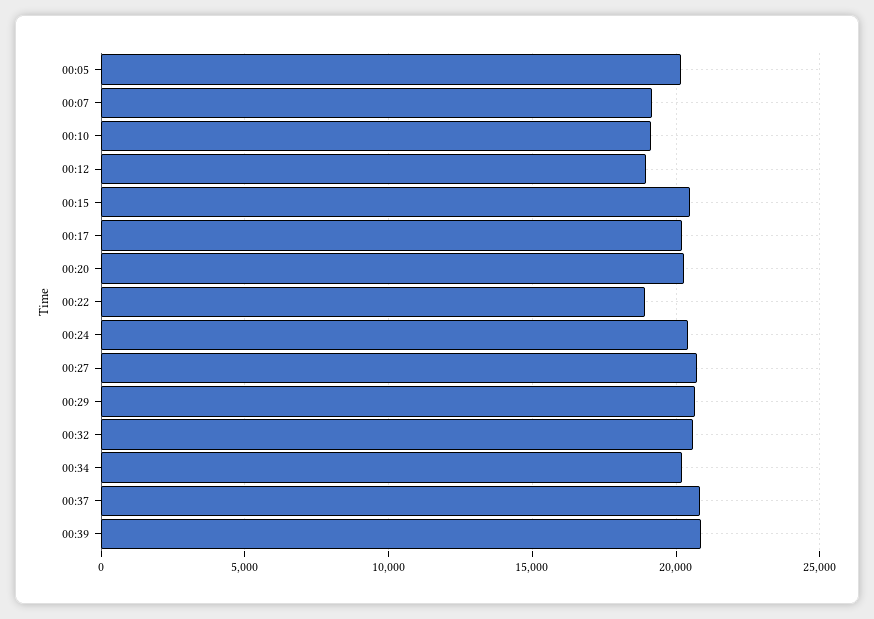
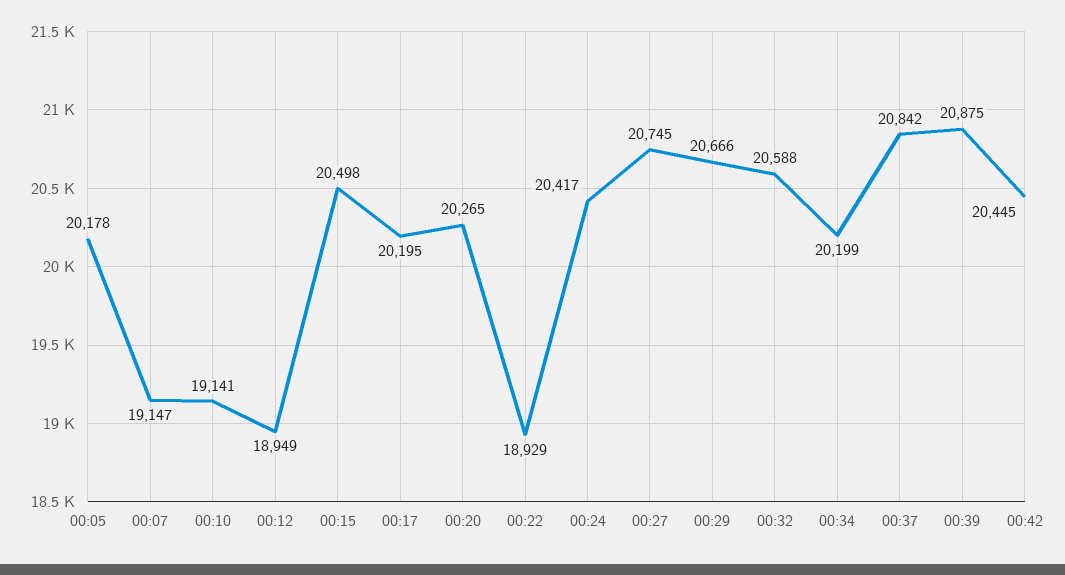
  {
    "00:05": 20178,
    "00:07": 19147,
    "00:10": 19141,
    "00:12": 18949,
    "00:15": 20498,
    "00:17": 20195,
    "00:20": 20265,
    "00:22": 18929,
    "00:24": 20417,
    "00:27": 20745,
    "00:29": 20666,
    "00:32": 20588,
    "00:34": 20199,
    "00:37": 20842,
-   "00:39": 20875
+   "00:39": 20875,
+   "00:42": 20445
  }

